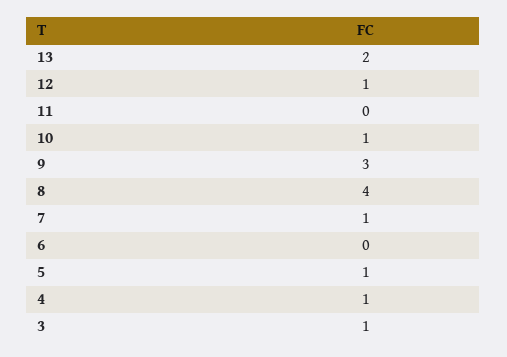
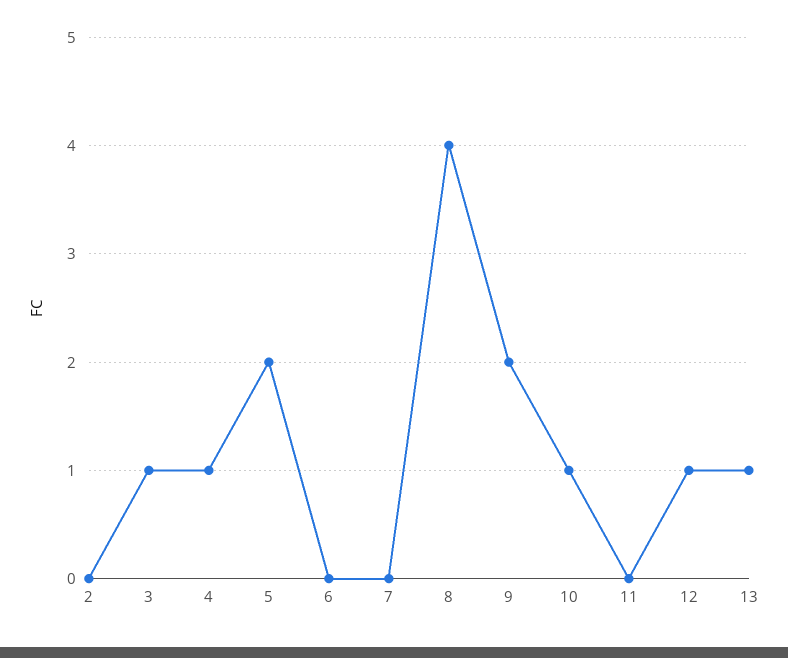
  {
-   "13": 2,
+   "13": 1,
    "12": 1,
    "11": 0,
    "10": 1,
-   "9": 3,
+   "9": 2,
    "8": 4,
-   "7": 1,
+   "7": 0,
    "6": 0,
-   "5": 1,
+   "5": 2,
    "4": 1,
-   "3": 1
+   "3": 1,
+   "2": 0
  }

